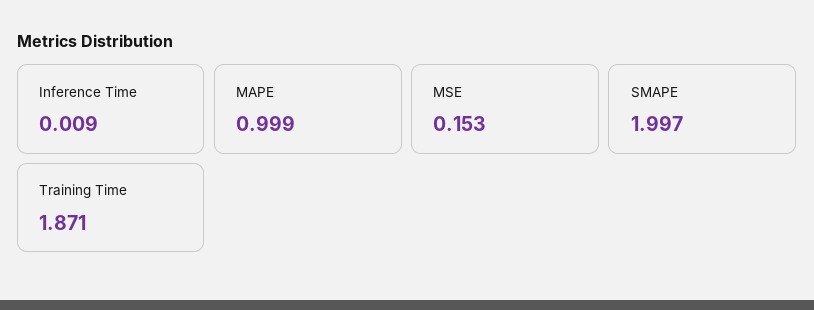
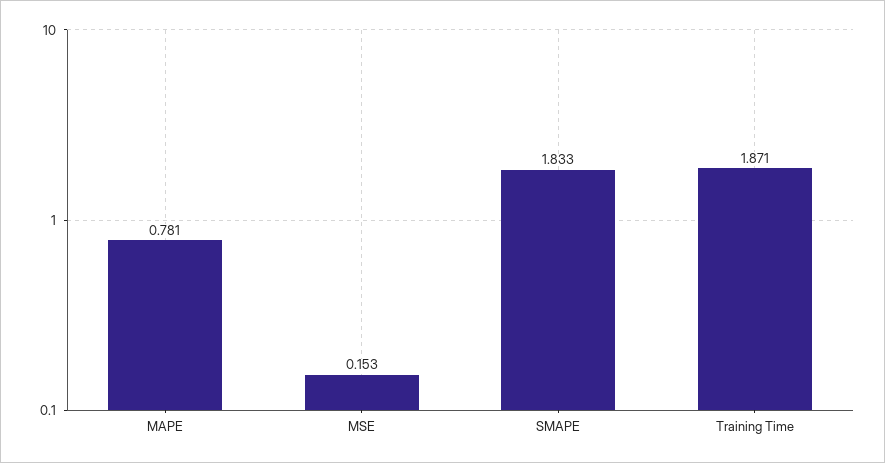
  {
-   "Inference Time": 0.009,
-   "MAPE": 0.999,
+   "MAPE": 0.781,
    "MSE": 0.153,
-   "SMAPE": 1.997,
+   "SMAPE": 1.833,
    "Training Time": 1.871
  }

